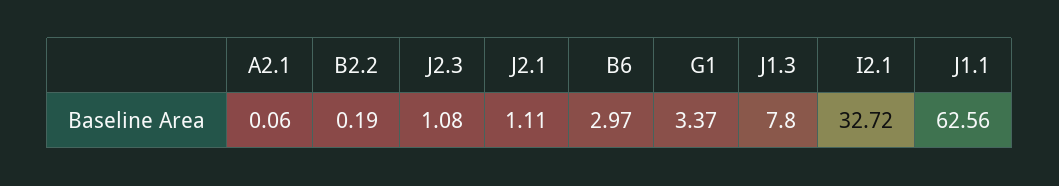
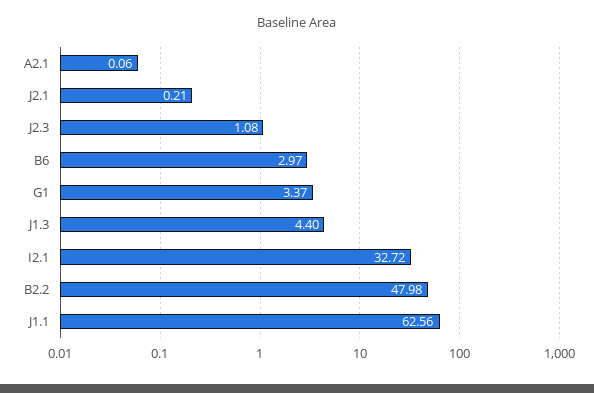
  {
    "A2.1": 0.06,
-   "B2.2": 0.19,
+   "B2.2": 47.98,
    "J2.3": 1.08,
-   "J2.1": 1.11,
+   "J2.1": 0.21,
    "B6": 2.97,
    "G1": 3.37,
-   "J1.3": 7.8,
+   "J1.3": 4.4,
    "I2.1": 32.72,
    "J1.1": 62.56
  }

